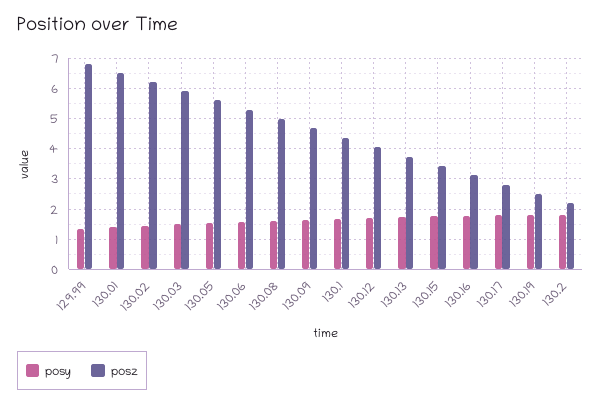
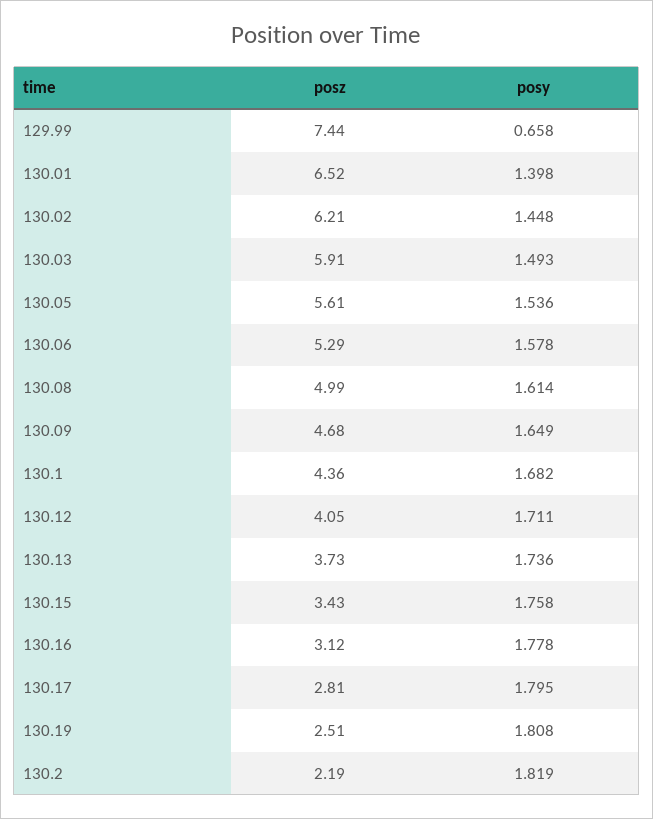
  {
    "posy": {
-     "129.99": 1.4,
+     "129.99": 0.658,
      "130.01": 1.398,
      "130.02": 1.448,
      "130.03": 1.493,
      "130.05": 1.536,
      "130.06": 1.578,
      "130.08": 1.614,
      "130.09": 1.649,
      "130.1": 1.682,
      "130.12": 1.711,
      "130.13": 1.736,
      "130.15": 1.758,
      "130.16": 1.778,
      "130.17": 1.795,
      "130.19": 1.808,
      "130.2": 1.819
    },
    "posz": {
-     "129.99": 6.8,
+     "129.99": 7.44,
      "130.01": 6.52,
      "130.02": 6.21,
      "130.03": 5.91,
      "130.05": 5.61,
      "130.06": 5.29,
      "130.08": 4.99,
      "130.09": 4.68,
      "130.1": 4.36,
      "130.12": 4.05,
      "130.13": 3.73,
      "130.15": 3.43,
      "130.16": 3.12,
      "130.17": 2.81,
      "130.19": 2.51,
      "130.2": 2.19
    }
  }

